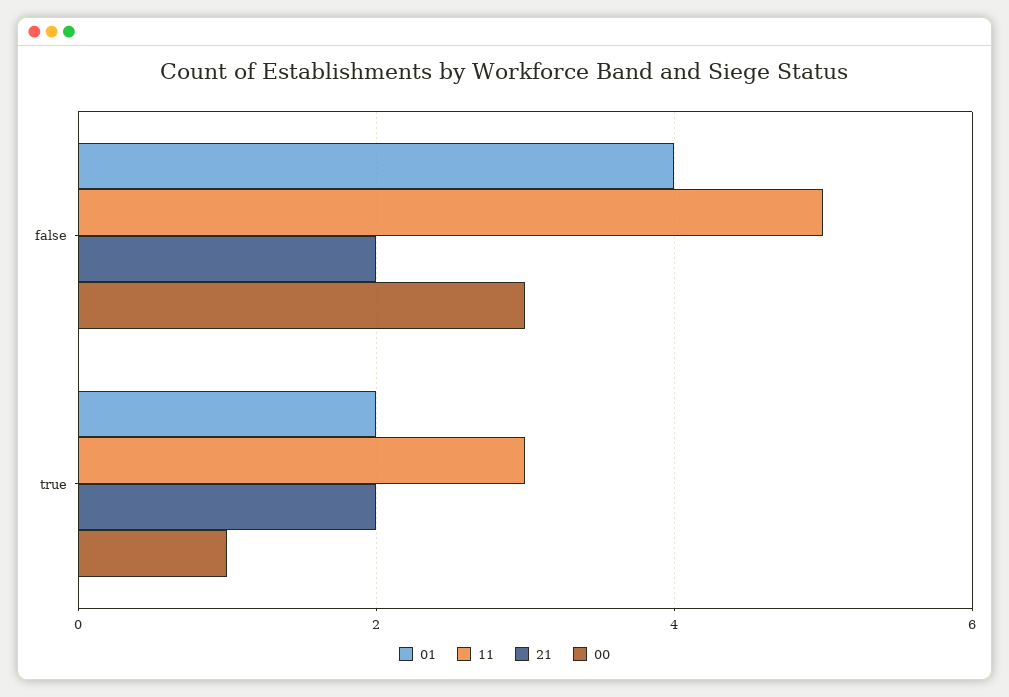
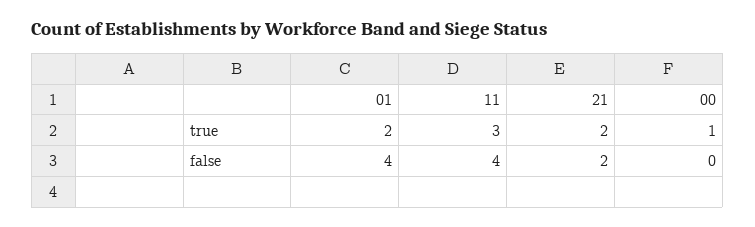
  {
    "01": {
      "false": 4,
      "true": 2
    },
    "11": {
-     "false": 5,
+     "false": 4,
      "true": 3
    },
    "21": {
      "false": 2,
      "true": 2
    },
    "00": {
-     "false": 3,
+     "false": 0,
      "true": 1
    }
  }

